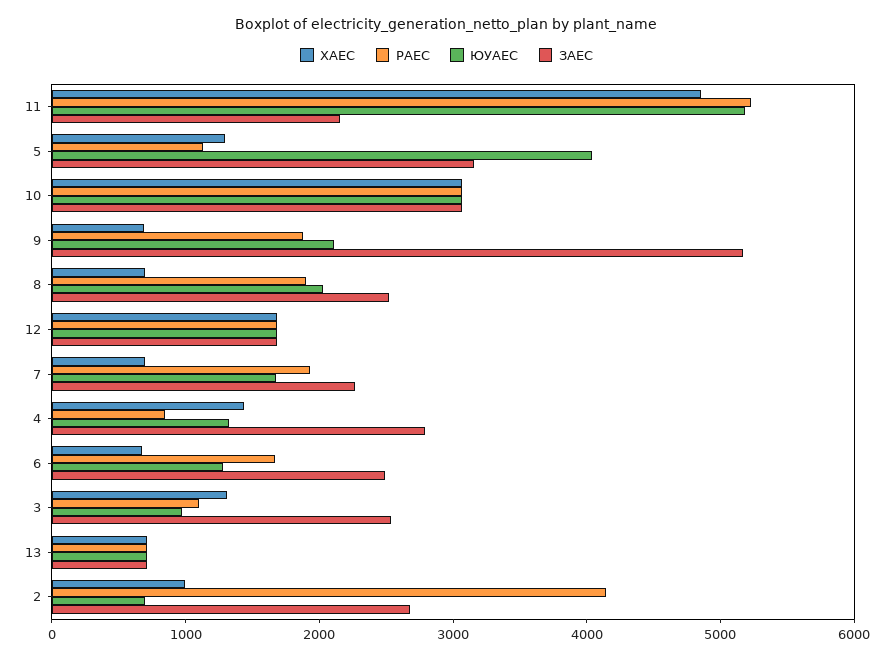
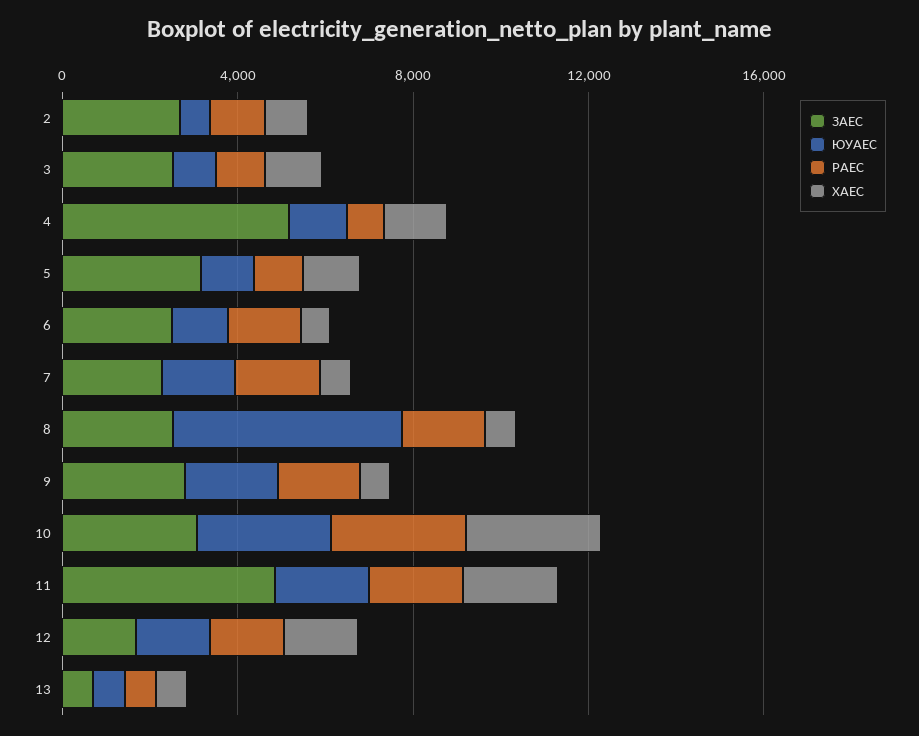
  {
    "ХАЕС": {
-     "11": 4800,
+     "11": 2000,
      "5": 1200,
      "10": 3000,
      "9": 600,
      "8": 600,
      "12": 1600,
      "7": 600,
      "4": 1400,
      "6": 600,
      "3": 1400,
      "13": 800,
      "2": 1000
    },
    "РАЕС": {
-     "11": 5200,
+     "11": 2000,
      "5": 1200,
      "10": 3000,
      "9": 1800,
      "8": 2000,
      "12": 1600,
      "7": 2000,
      "4": 800,
      "6": 1600,
      "3": 1200,
      "13": 800,
-     "2": 4200
+     "2": 1000
    },
    "ЮУАЕС": {
-     "11": 5200,
+     "11": 2000,
-     "5": 4000,
+     "5": 1000,
      "10": 3000,
      "9": 2200,
-     "8": 2000,
+     "8": 5000,
      "12": 1600,
      "7": 1600,
      "4": 1400,
      "6": 1200,
      "3": 1000,
      "13": 800,
      "2": 600
    },
    "ЗАЕС": {
-     "11": 2200,
+     "11": 5000,
      "5": 3200,
      "10": 3000,
-     "9": 5200,
+     "9": 3000,
      "8": 2600,
      "12": 1600,
      "7": 2200,
-     "4": 2800,
+     "4": 5000,
      "6": 2400,
      "3": 2600,
      "13": 800,
      "2": 2600
    }
  }

